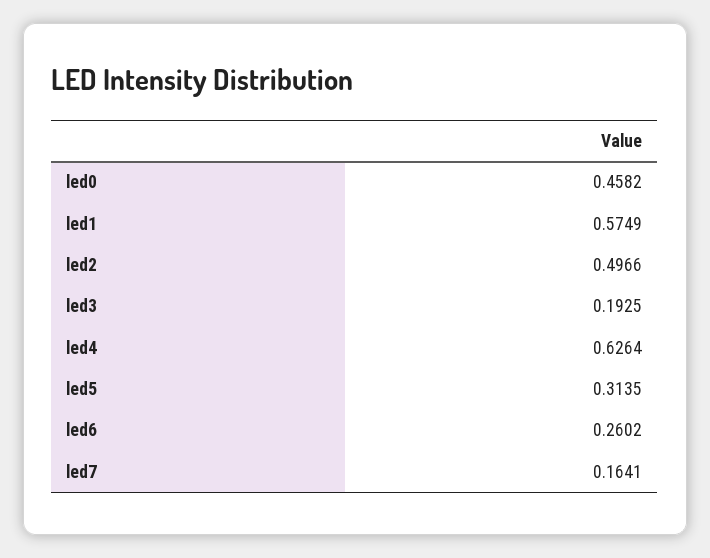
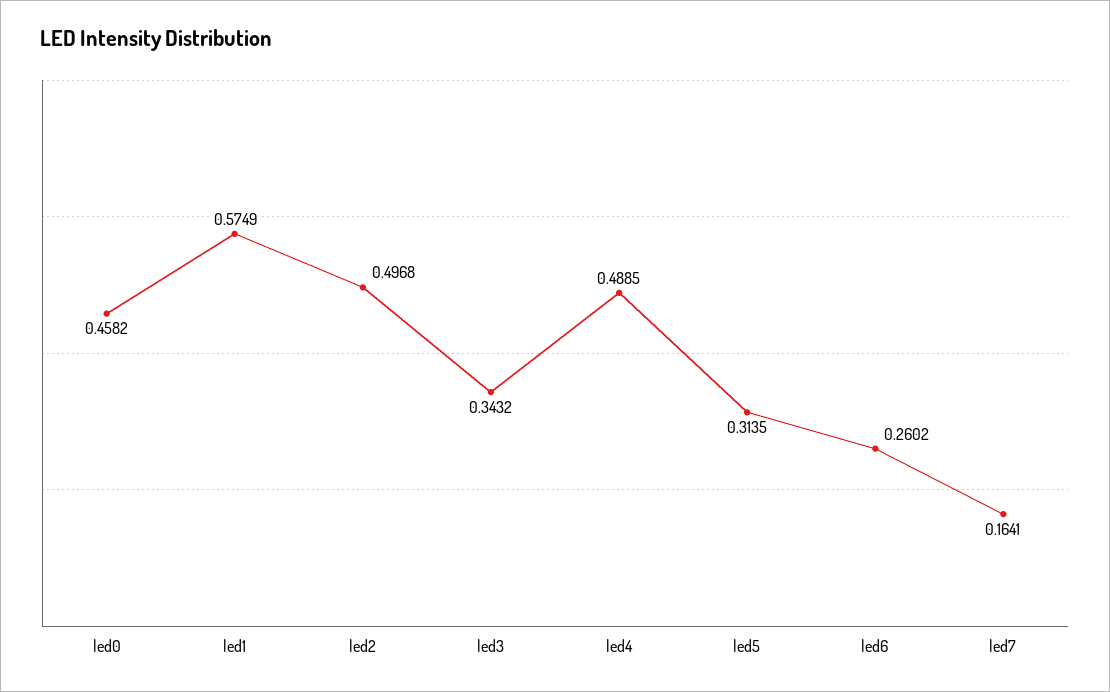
  {
    "led0": 0.4582,
    "led1": 0.5749,
-   "led2": 0.4966,
+   "led2": 0.4968,
-   "led3": 0.1925,
+   "led3": 0.3432,
-   "led4": 0.6264,
+   "led4": 0.4885,
    "led5": 0.3135,
    "led6": 0.2602,
    "led7": 0.1641
  }

